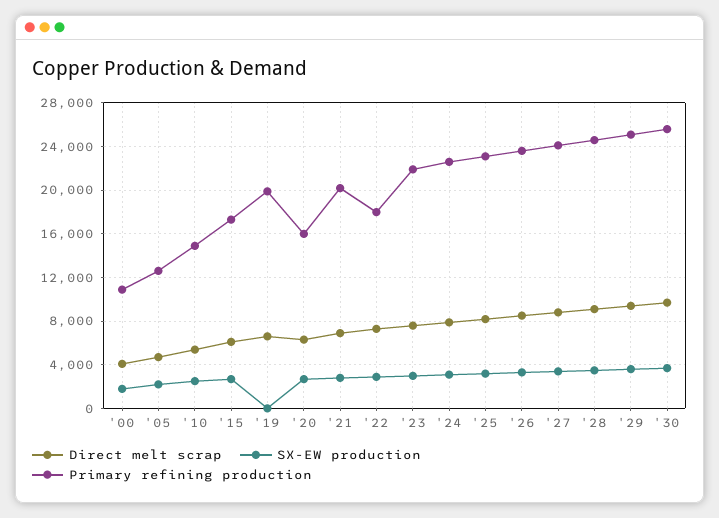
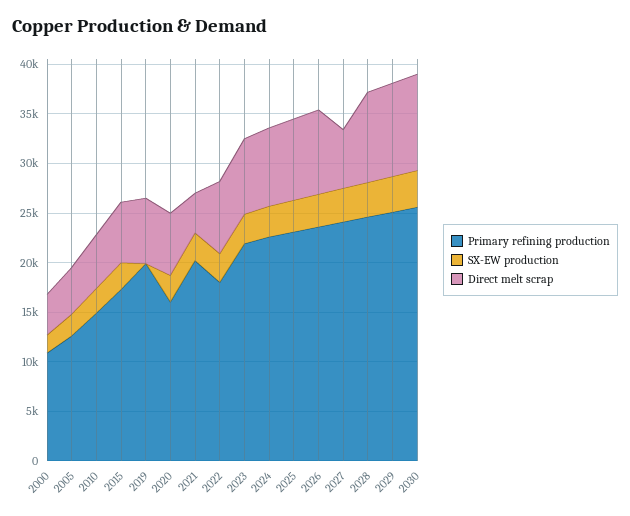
  {
    "Direct melt scrap": {
      "'00": 4000,
      "'05": 5000,
      "'10": 5000,
      "'15": 6000,
      "'19": 7000,
      "'20": 6000,
-     "'21": 7000,
+     "'21": 4000,
      "'22": 7000,
      "'23": 8000,
      "'24": 8000,
      "'25": 8000,
      "'26": 9000,
-     "'27": 9000,
+     "'27": 6000,
      "'28": 9000,
      "'29": 9000,
      "'30": 10000
    },
    "SX-EW production": {
      "'00": 2000,
      "'05": 2000,
      "'10": 3000,
      "'15": 3000,
      "'19": 0,
      "'20": 3000,
      "'21": 3000,
      "'22": 3000,
      "'23": 3000,
      "'24": 3000,
      "'25": 3000,
      "'26": 3000,
      "'27": 3000,
      "'28": 4000,
      "'29": 4000,
      "'30": 4000
    },
    "Primary refining production": {
      "'00": 11000,
      "'05": 13000,
      "'10": 15000,
      "'15": 17000,
      "'19": 20000,
      "'20": 16000,
      "'21": 20000,
      "'22": 18000,
      "'23": 22000,
      "'24": 23000,
      "'25": 23000,
      "'26": 24000,
      "'27": 24000,
      "'28": 25000,
      "'29": 25000,
      "'30": 26000
    }
  }

